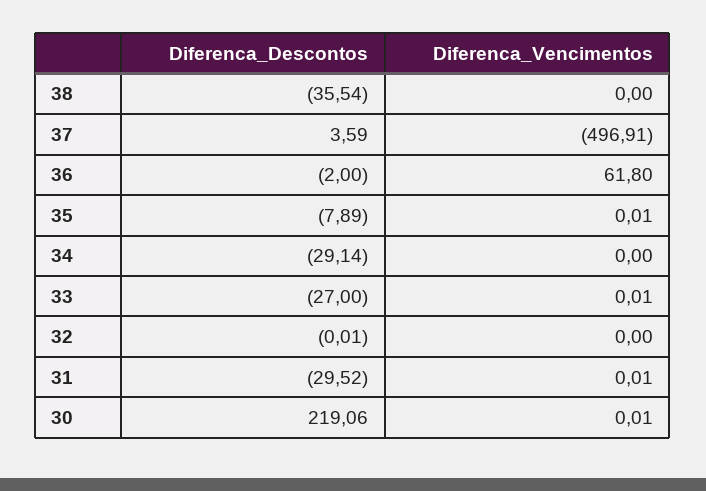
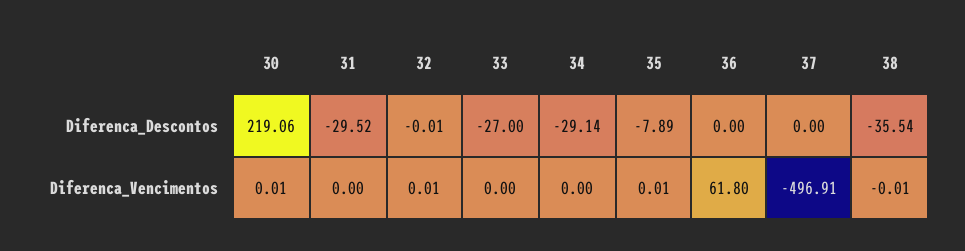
  {
    "Diferenca_Descontos": {
      "38": -35.54,
-     "37": 3.59,
+     "37": 0,
-     "36": -2,
+     "36": 0,
      "35": -7.89,
      "34": -29.14,
      "33": -27,
      "32": -0.01,
      "31": -29.52,
      "30": 219.06
    },
    "Diferenca_Vencimentos": {
-     "38": 0,
+     "38": -0.01,
      "37": -496.91,
      "36": 61.8,
      "35": 0.01,
      "34": 0,
-     "33": 0.01,
+     "33": 0,
-     "32": 0,
+     "32": 0.01,
-     "31": 0.01,
+     "31": 0,
      "30": 0.01
    }
  }

